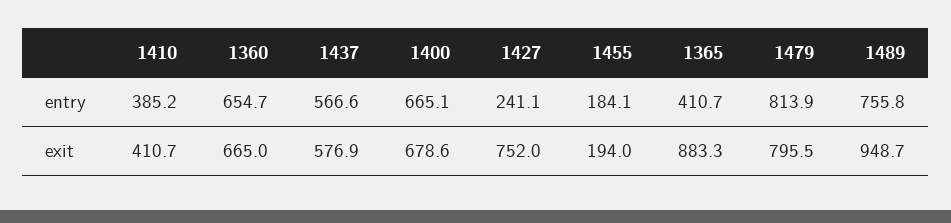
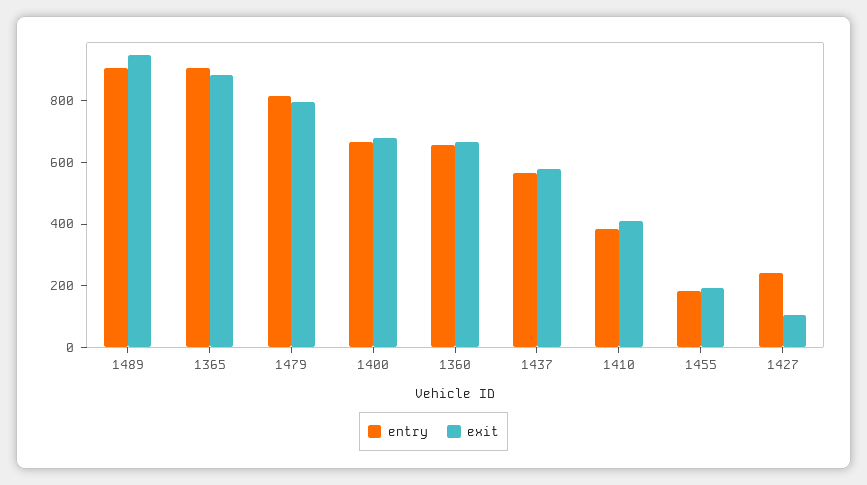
  {
    "entry": {
      "1410": 385.2,
      "1360": 654.7,
      "1437": 566.6,
      "1400": 665.1,
      "1427": 241.1,
      "1455": 184.1,
-     "1365": 410.7,
+     "1365": 900,
      "1479": 813.9,
-     "1489": 755.8
+     "1489": 900
    },
    "exit": {
      "1410": 410.7,
      "1360": 665,
      "1437": 576.9,
      "1400": 678.6,
-     "1427": 752,
+     "1427": 100,
      "1455": 194,
      "1365": 883.3,
      "1479": 795.5,
      "1489": 948.7
    }
  }

